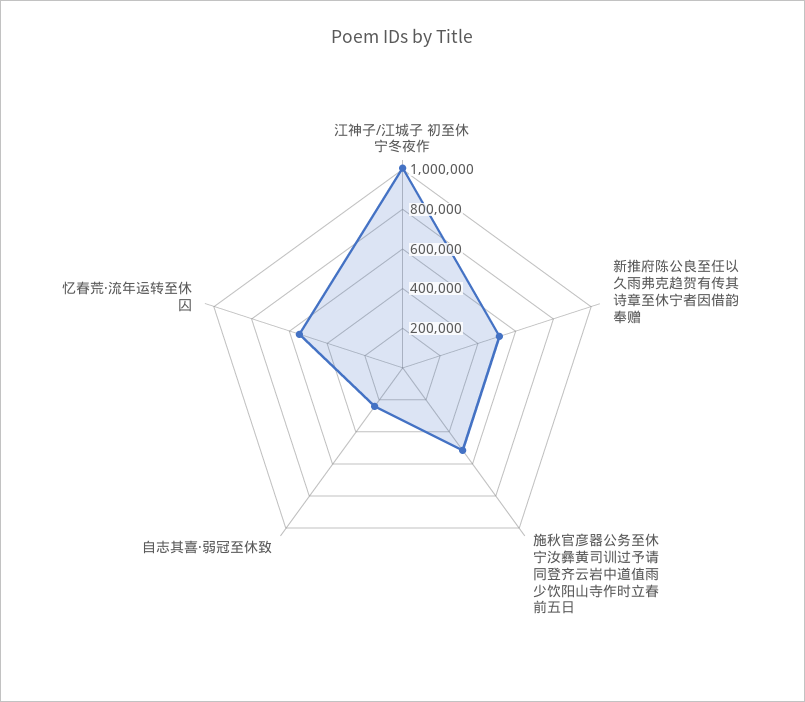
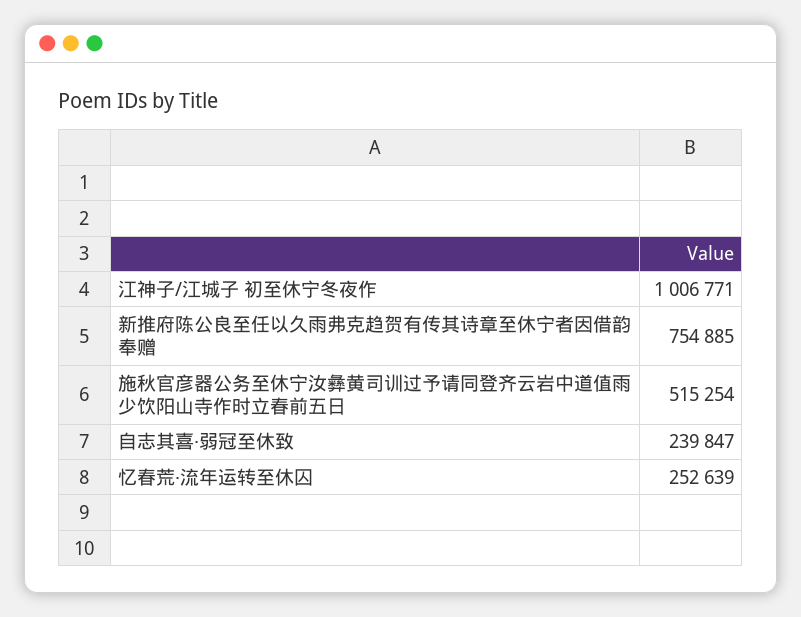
  {
    "江神子/江城子 初至休宁冬夜作": 1006771,
-   "新推府陈公良至任以久雨弗克趋贺有传其诗章至休宁者因借韵奉赠": 500000,
+   "新推府陈公良至任以久雨弗克趋贺有传其诗章至休宁者因借韵奉赠": 754885,
    "施秋官彦器公务至休宁汝彝黄司训过予请同登齐云岩中道值雨少饮阳山寺作时立春前五日": 515254,
    "自志其喜·弱冠至休致": 239847,
-   "忆春荒·流年运转至休囚": 550000
+   "忆春荒·流年运转至休囚": 252639
  }

